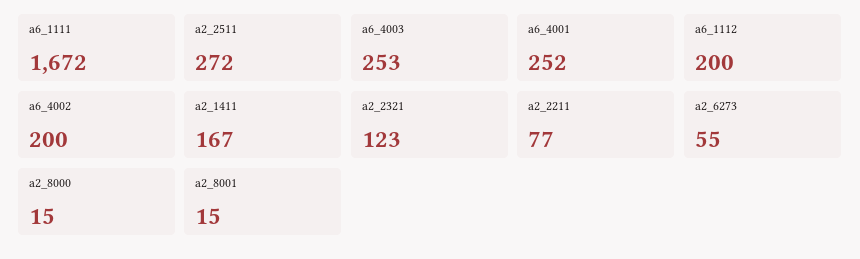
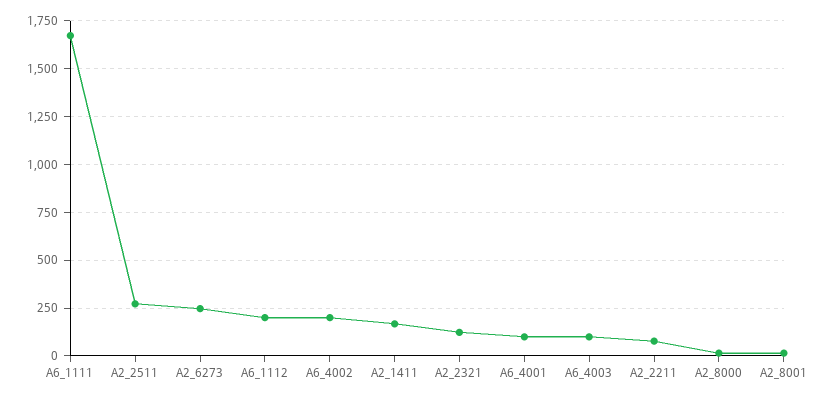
  {
    "a6_1111": 1672,
    "a2_2511": 272,
-   "a6_4003": 253,
+   "a6_4003": 100,
-   "a6_4001": 252,
+   "a6_4001": 100,
    "a6_1112": 200,
    "a6_4002": 200,
    "a2_1411": 167,
    "a2_2321": 123,
    "a2_2211": 77,
-   "a2_6273": 55,
+   "a2_6273": 250,
    "a2_8000": 15,
    "a2_8001": 15
  }

